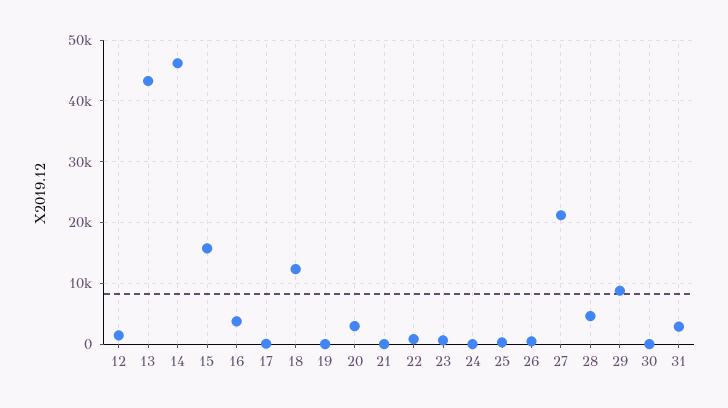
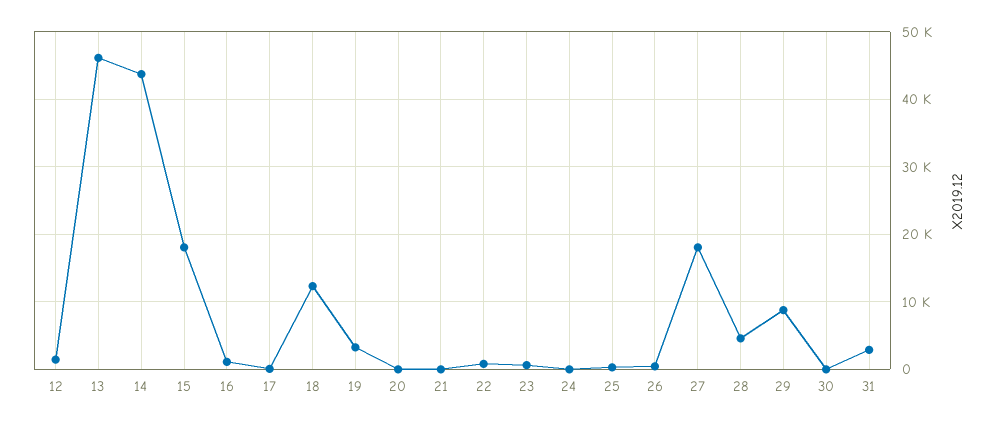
  {
    "12": 1000,
-   "13": 43000,
+   "13": 46000,
-   "14": 46000,
+   "14": 44000,
-   "15": 16000,
+   "15": 18000,
-   "16": 4000,
+   "16": 1000,
    "17": 0,
    "18": 12000,
-   "19": 0,
+   "19": 3000,
-   "20": 3000,
+   "20": 0,
    "21": 0,
    "22": 1000,
    "23": 1000,
    "24": 0,
    "25": 0,
    "26": 0,
-   "27": 21000,
+   "27": 18000,
    "28": 5000,
    "29": 9000,
    "30": 0,
    "31": 3000
  }

